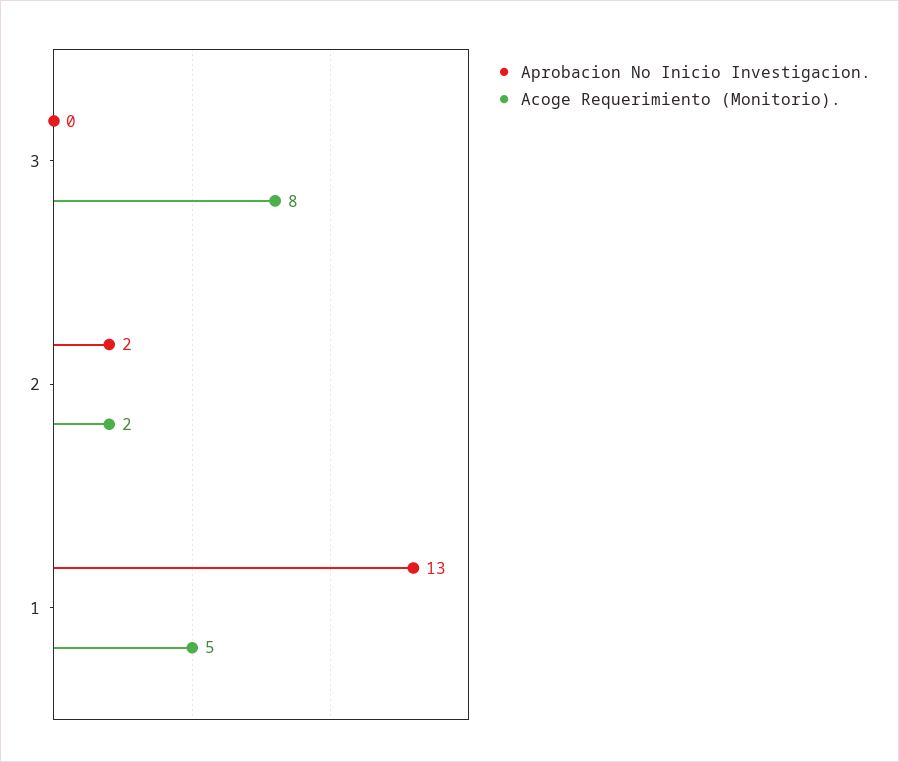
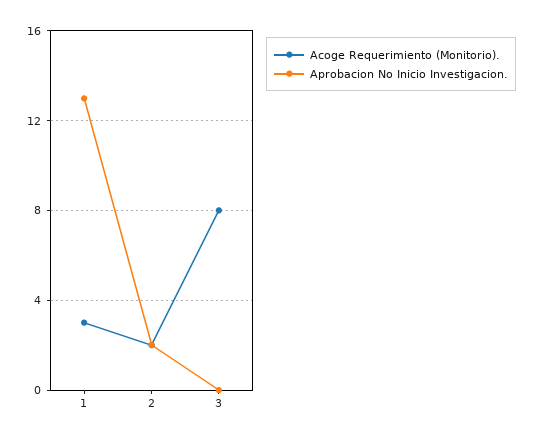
  {
    "Aprobacion No Inicio Investigacion.": {
      "3": 0,
      "2": 2,
      "1": 13
    },
    "Acoge Requerimiento (Monitorio).": {
      "3": 8,
      "2": 2,
-     "1": 5
+     "1": 3
    }
  }

